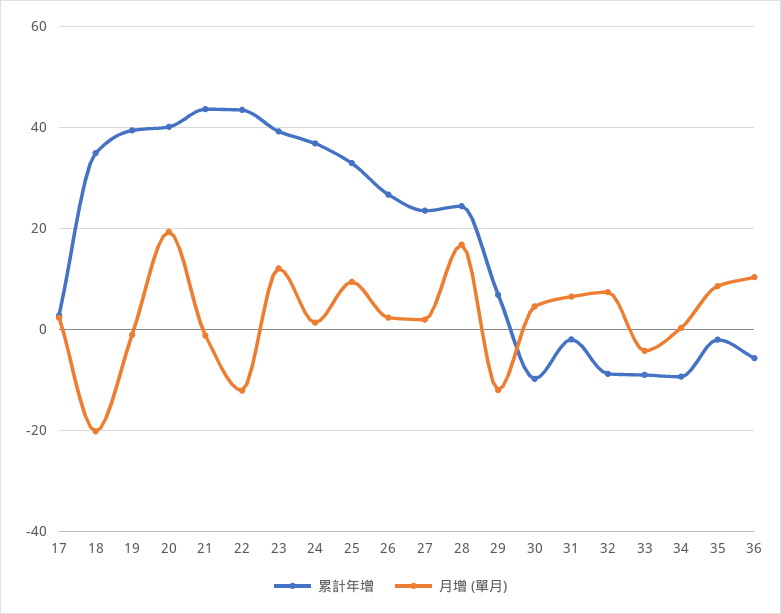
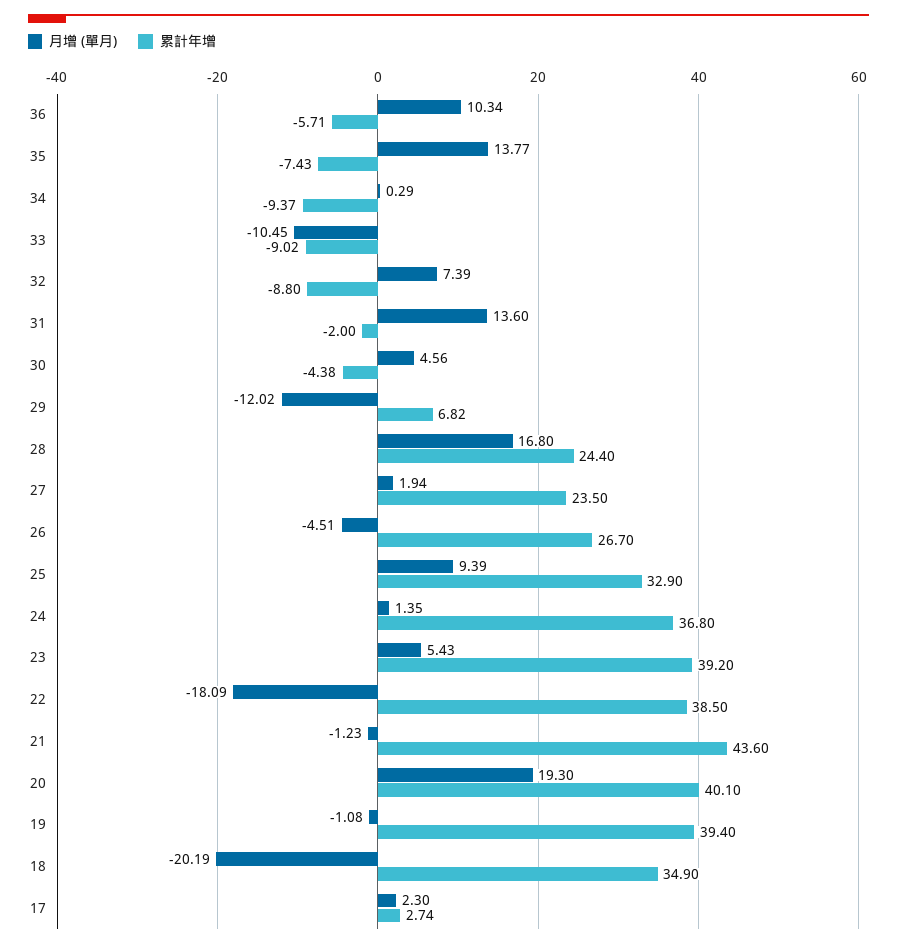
  {
    "累計年增": {
      "17": 2.74,
      "18": 34.9,
      "19": 39.4,
      "20": 40.1,
      "21": 43.6,
-     "22": 44,
+     "22": 38.5,
      "23": 39.2,
      "24": 36.8,
      "25": 32.9,
      "26": 26.7,
      "27": 23.5,
      "28": 24.4,
      "29": 6.82,
-     "30": -10,
+     "30": -4.38,
      "31": -2,
      "32": -8.8,
      "33": -9.02,
      "34": -9.37,
-     "35": -2,
+     "35": -7.43,
      "36": -5.71
    },
    "月增 (單月)": {
      "17": 2.3,
      "18": -20.19,
      "19": -1.08,
      "20": 19.3,
      "21": -1.23,
-     "22": -12,
+     "22": -18.09,
-     "23": 12,
+     "23": 5.43,
      "24": 1.35,
      "25": 9.39,
-     "26": 2,
+     "26": -4.51,
      "27": 1.94,
      "28": 16.8,
      "29": -12.02,
      "30": 4.56,
-     "31": 6,
+     "31": 13.6,
      "32": 7.39,
-     "33": -4,
+     "33": -10.45,
      "34": 0.29,
-     "35": 8,
+     "35": 13.77,
      "36": 10.34
    }
  }

